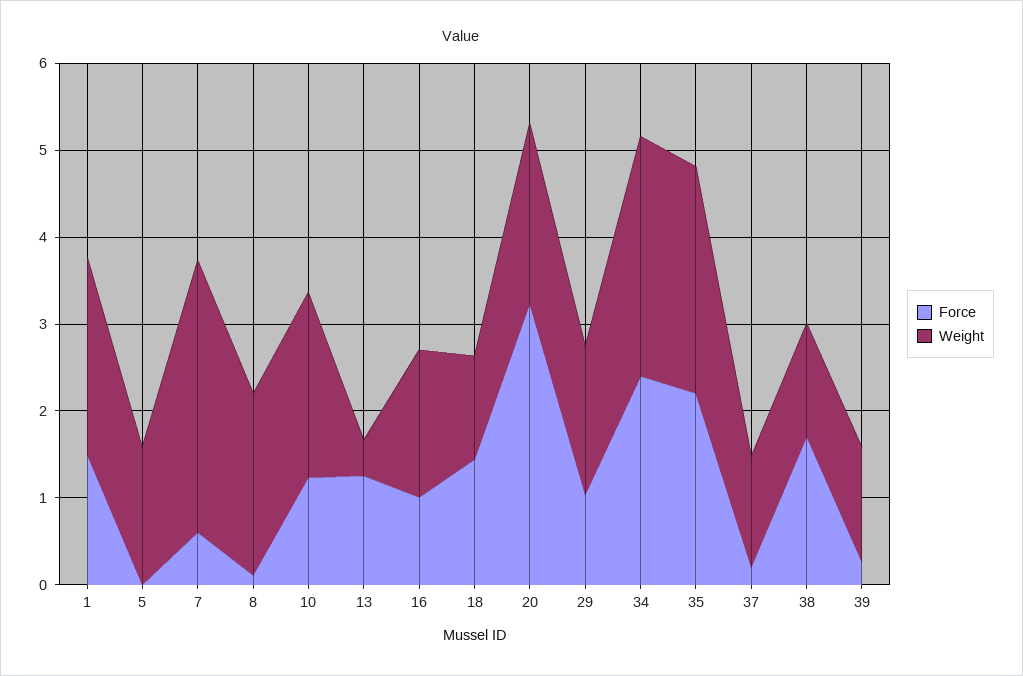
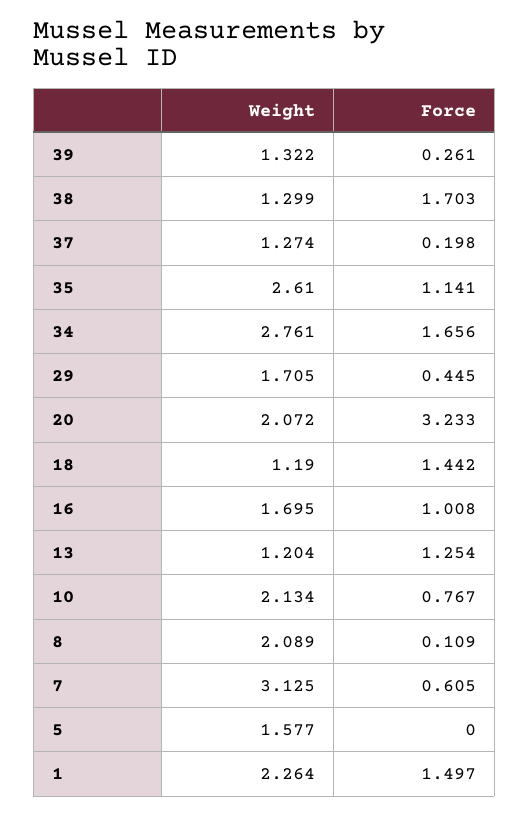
  {
    "Force": {
      "1": 1.497,
      "5": 0,
      "7": 0.605,
      "8": 0.109,
-     "10": 1.2,
+     "10": 0.767,
      "13": 1.254,
      "16": 1.008,
      "18": 1.442,
      "20": 3.233,
-     "29": 1,
+     "29": 0.445,
-     "34": 2.4,
+     "34": 1.656,
-     "35": 2.2,
+     "35": 1.141,
      "37": 0.198,
      "38": 1.703,
      "39": 0.261
    },
    "Weight": {
      "1": 2.264,
      "5": 1.577,
      "7": 3.125,
      "8": 2.089,
      "10": 2.134,
-     "13": 0.4,
+     "13": 1.204,
      "16": 1.695,
      "18": 1.19,
      "20": 2.072,
      "29": 1.705,
      "34": 2.761,
      "35": 2.61,
      "37": 1.274,
      "38": 1.299,
      "39": 1.322
    }
  }

